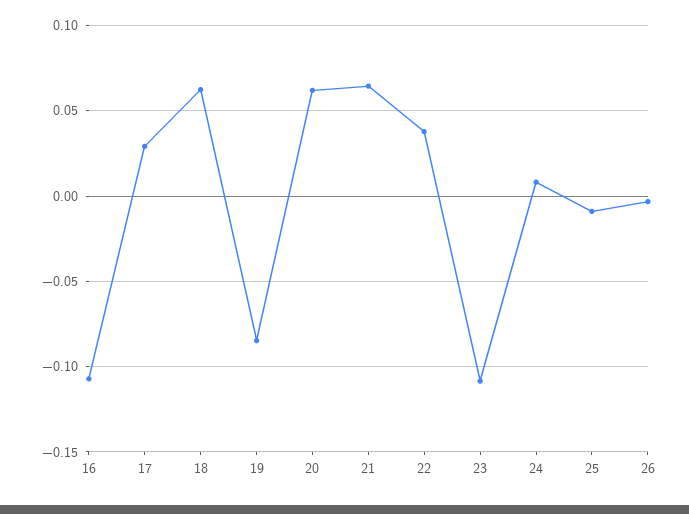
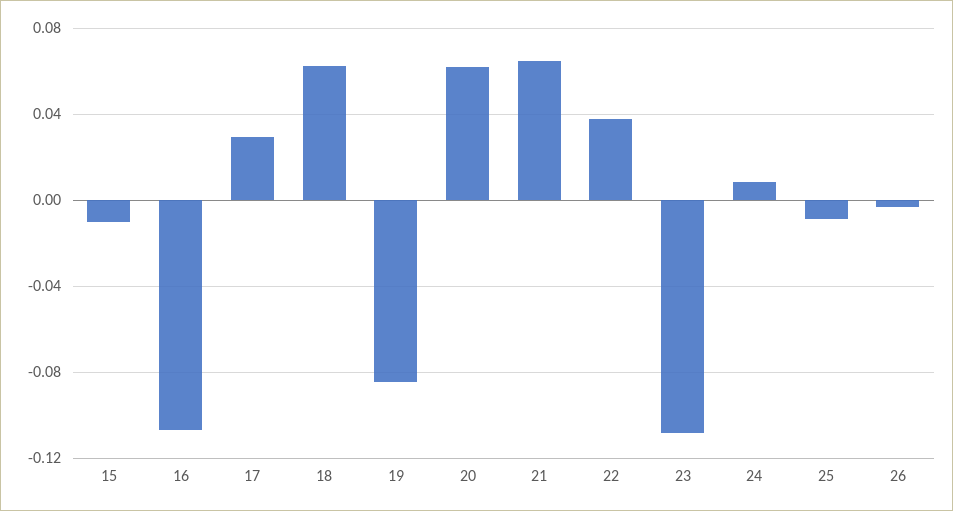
  {
    "16": -0.105,
    "17": 0.03,
    "18": 0.06,
    "19": -0.085,
    "20": 0.06,
    "21": 0.065,
    "22": 0.04,
    "23": -0.11,
    "24": 0.01,
    "25": -0.01,
-   "26": -0.005
+   "26": -0.005,
+   "15": -0.01
  }

